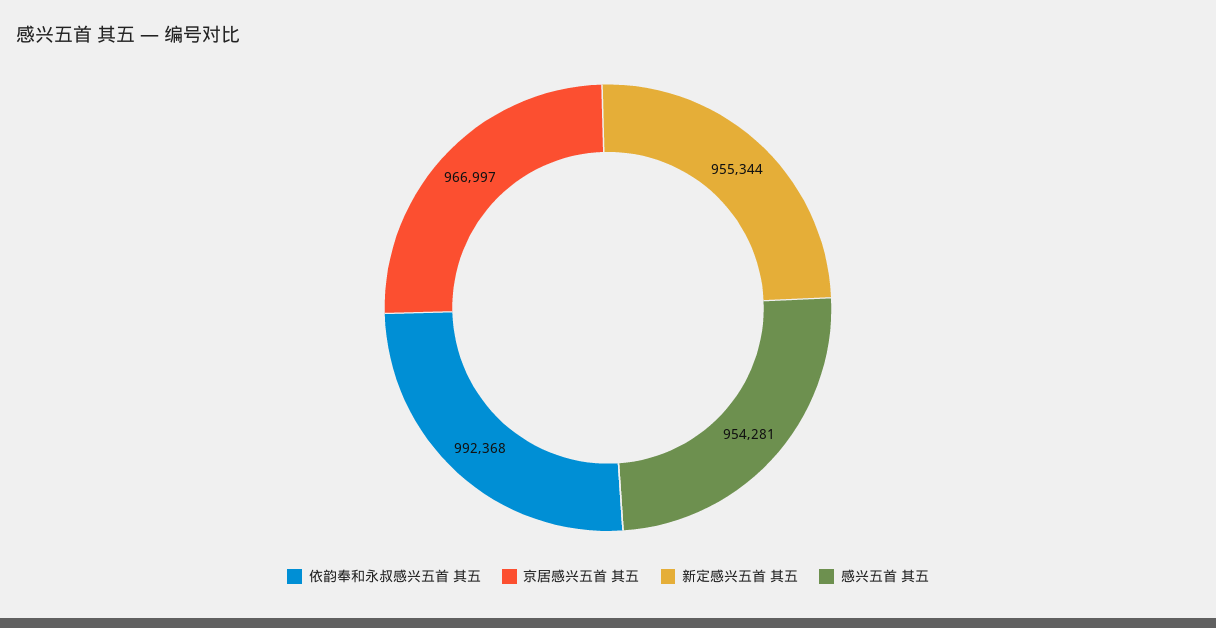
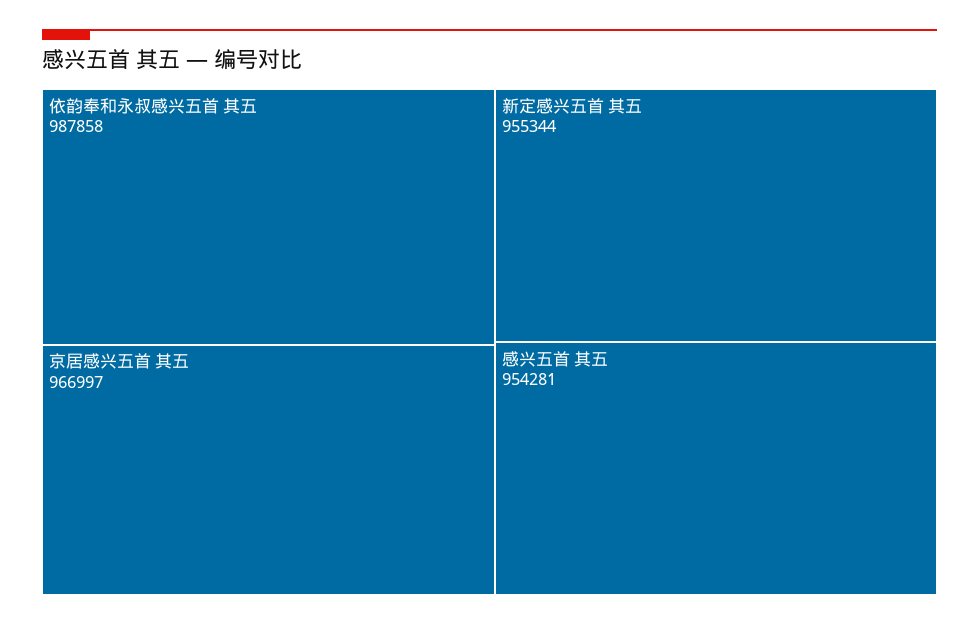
  {
-   "依韵奉和永叔感兴五首 其五": 992368,
+   "依韵奉和永叔感兴五首 其五": 987858,
    "京居感兴五首 其五": 966997,
    "新定感兴五首 其五": 955344,
    "感兴五首 其五": 954281
  }

